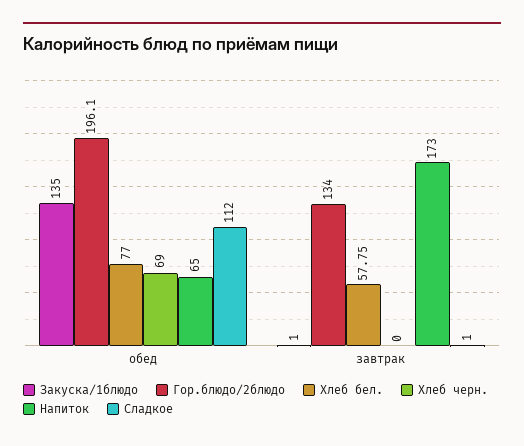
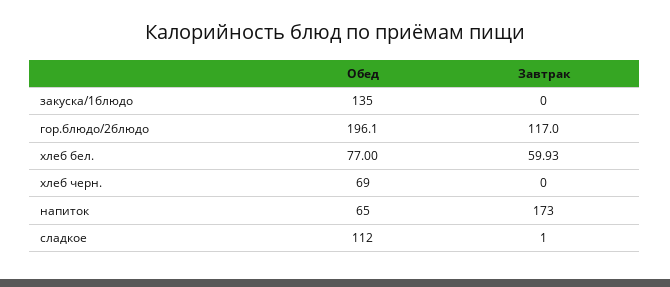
  {
    "Закуска/1блюдо": {
      "обед": 135,
-     "завтрак": 1
+     "завтрак": 0
    },
    "Гор.блюдо/2блюдо": {
      "обед": 196.1,
-     "завтрак": 134
+     "завтрак": 117
    },
    "Хлеб бел.": {
      "обед": 77,
-     "завтрак": 57.75
+     "завтрак": 59.93
    },
    "Хлеб черн.": {
      "обед": 69,
      "завтрак": 0
    },
    "Напиток": {
      "обед": 65,
      "завтрак": 173
    },
    "Сладкое": {
      "обед": 112,
      "завтрак": 1
    }
  }

